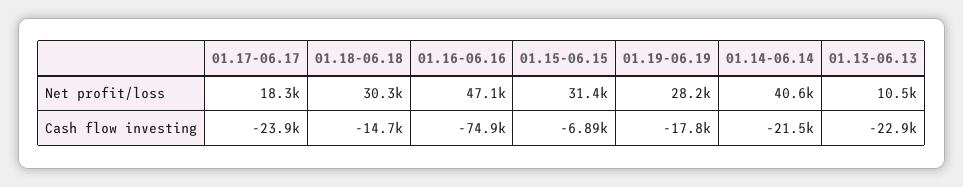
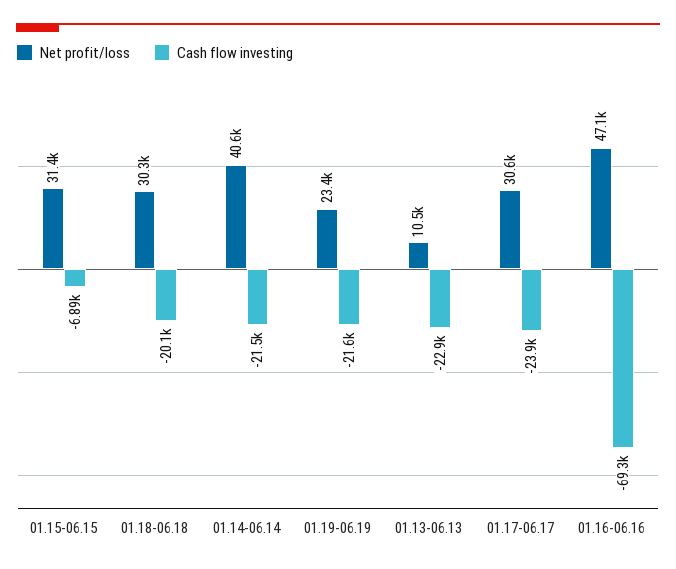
  {
    "Net profit/loss": {
-     "01.17-06.17": 18300,
+     "01.17-06.17": 30600,
      "01.18-06.18": 30300,
      "01.16-06.16": 47100,
      "01.15-06.15": 31400,
-     "01.19-06.19": 28200,
+     "01.19-06.19": 23400,
      "01.14-06.14": 40600,
      "01.13-06.13": 10500
    },
    "Cash flow investing": {
      "01.17-06.17": -23900,
-     "01.18-06.18": -14700,
+     "01.18-06.18": -20100,
-     "01.16-06.16": -74900,
+     "01.16-06.16": -69300,
      "01.15-06.15": -6890,
-     "01.19-06.19": -17800,
+     "01.19-06.19": -21600,
      "01.14-06.14": -21500,
      "01.13-06.13": -22900
    }
  }

